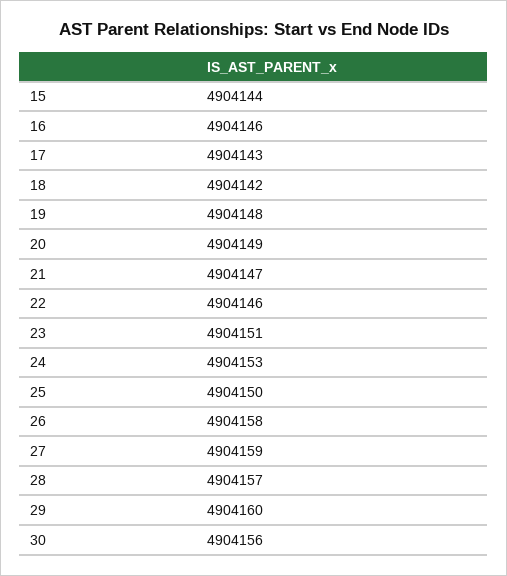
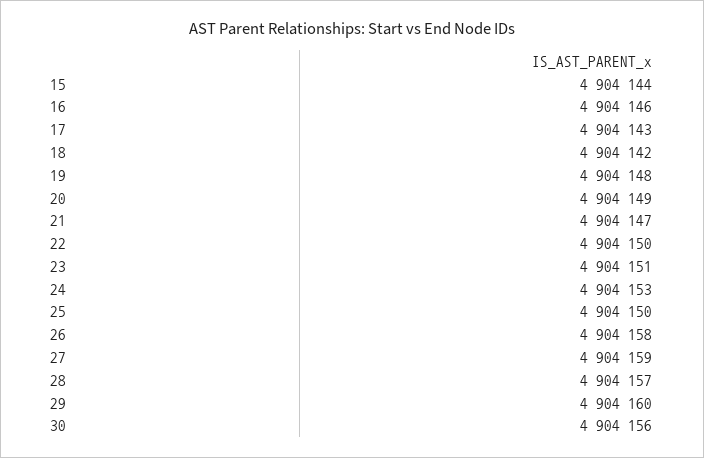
  {
    "15": 4904144,
    "16": 4904146,
    "17": 4904143,
    "18": 4904142,
    "19": 4904148,
    "20": 4904149,
    "21": 4904147,
-   "22": 4904146,
+   "22": 4904150,
    "23": 4904151,
    "24": 4904153,
    "25": 4904150,
    "26": 4904158,
    "27": 4904159,
    "28": 4904157,
    "29": 4904160,
    "30": 4904156
  }

